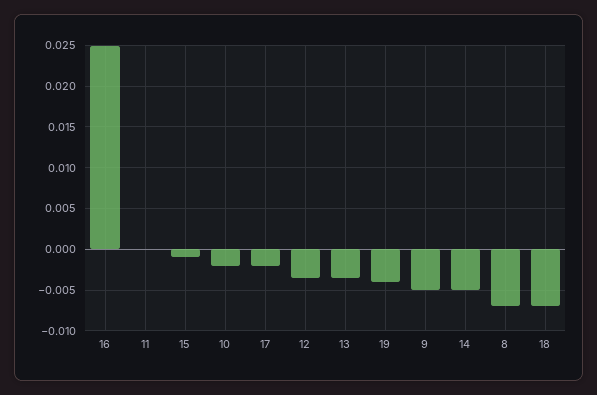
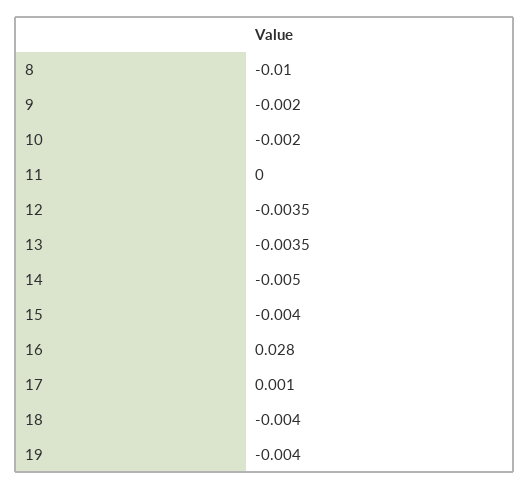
  {
-   "16": 0.025,
+   "16": 0.028,
    "11": 0,
-   "15": -0.001,
+   "15": -0.004,
    "10": -0.002,
-   "17": -0.002,
+   "17": 0.001,
    "12": -0.0035,
    "13": -0.0035,
    "19": -0.004,
-   "9": -0.005,
+   "9": -0.002,
    "14": -0.005,
-   "8": -0.007,
+   "8": -0.01,
-   "18": -0.007
+   "18": -0.004
  }

